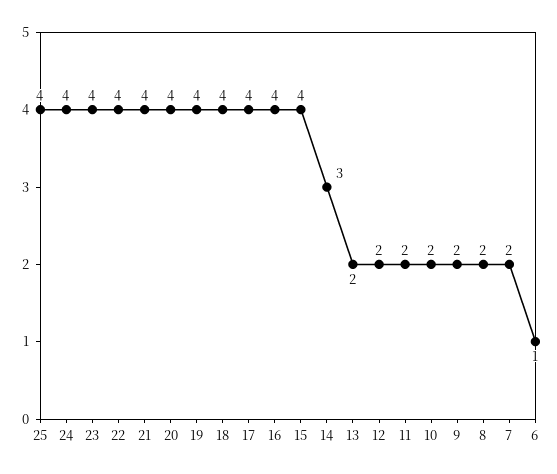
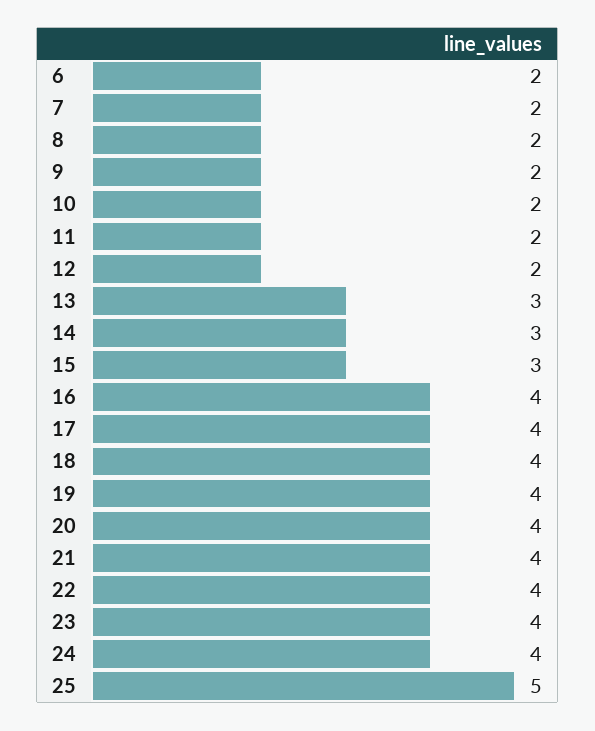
  {
-   "25": 4,
+   "25": 5,
    "24": 4,
    "23": 4,
    "22": 4,
    "21": 4,
    "20": 4,
    "19": 4,
    "18": 4,
    "17": 4,
    "16": 4,
-   "15": 4,
+   "15": 3,
    "14": 3,
-   "13": 2,
+   "13": 3,
    "12": 2,
    "11": 2,
    "10": 2,
    "9": 2,
    "8": 2,
    "7": 2,
-   "6": 1
+   "6": 2
  }

